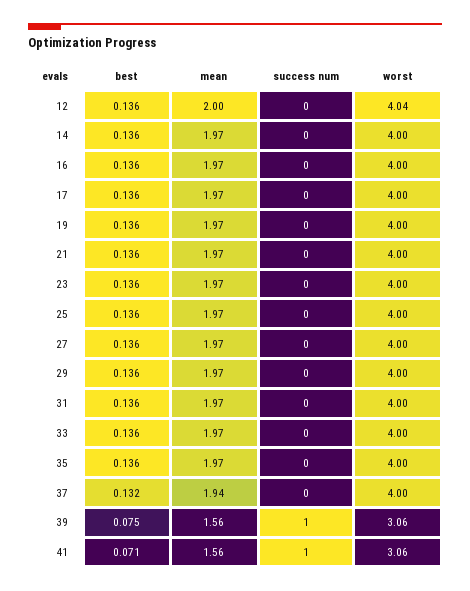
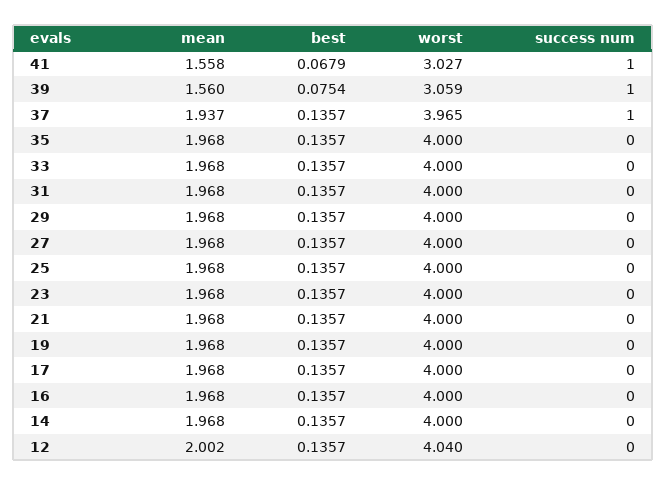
  {
    "best": {
      "12": 0.1357,
      "14": 0.1357,
      "16": 0.1357,
      "17": 0.1357,
      "19": 0.1357,
      "21": 0.1357,
      "23": 0.1357,
      "25": 0.1357,
      "27": 0.1357,
      "29": 0.1357,
      "31": 0.1357,
      "33": 0.1357,
      "35": 0.1357,
-     "37": 0.132,
+     "37": 0.1357,
      "39": 0.0754,
-     "41": 0.071
+     "41": 0.0679
    },
    "mean": {
      "12": 2.002,
      "14": 1.968,
      "16": 1.968,
      "17": 1.968,
      "19": 1.968,
      "21": 1.968,
      "23": 1.968,
      "25": 1.968,
      "27": 1.968,
      "29": 1.968,
      "31": 1.968,
      "33": 1.968,
      "35": 1.968,
      "37": 1.937,
      "39": 1.56,
      "41": 1.558
    },
    "success num": {
      "12": 0,
      "14": 0,
      "16": 0,
      "17": 0,
      "19": 0,
      "21": 0,
      "23": 0,
      "25": 0,
      "27": 0,
      "29": 0,
      "31": 0,
      "33": 0,
      "35": 0,
-     "37": 0,
+     "37": 1,
      "39": 1,
      "41": 1
    },
    "worst": {
      "12": 4.04,
      "14": 4,
      "16": 4,
      "17": 4,
      "19": 4,
      "21": 4,
      "23": 4,
      "25": 4,
      "27": 4,
      "29": 4,
      "31": 4,
      "33": 4,
      "35": 4,
-     "37": 4,
+     "37": 3.965,
      "39": 3.059,
-     "41": 3.06
+     "41": 3.027
    }
  }

